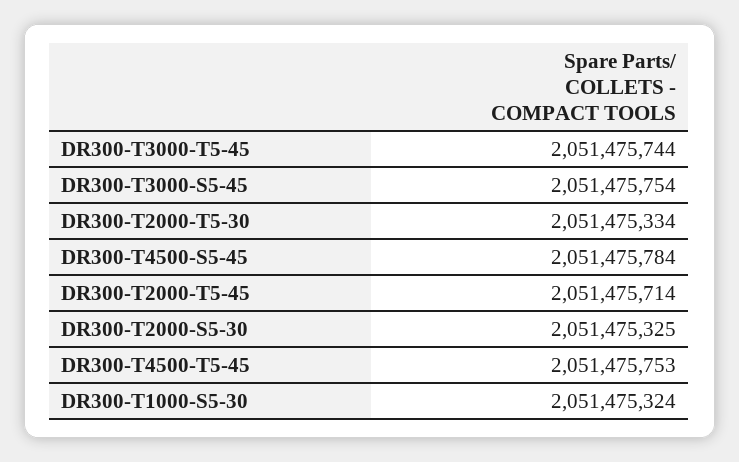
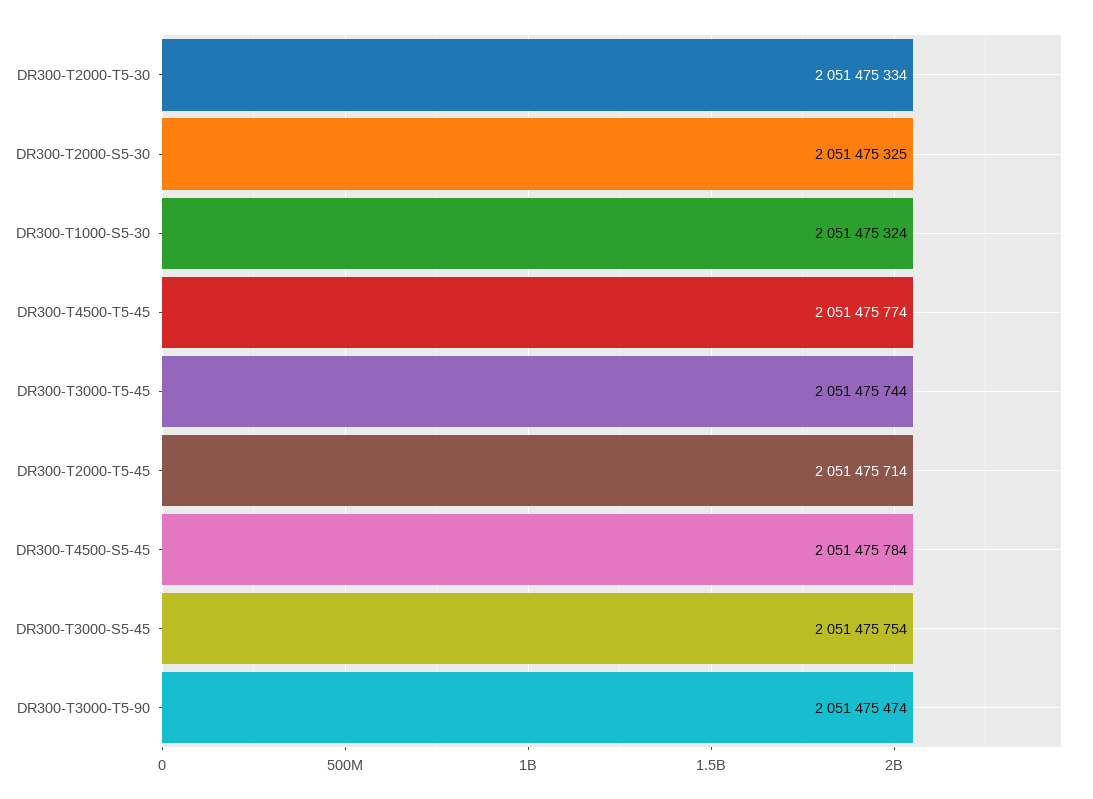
  {
    "DR300-T3000-T5-45": 2051475744,
    "DR300-T3000-S5-45": 2051475754,
    "DR300-T2000-T5-30": 2051475334,
    "DR300-T4500-S5-45": 2051475784,
    "DR300-T2000-T5-45": 2051475714,
    "DR300-T2000-S5-30": 2051475325,
-   "DR300-T4500-T5-45": 2051475753,
+   "DR300-T4500-T5-45": 2051475774,
-   "DR300-T1000-S5-30": 2051475324
+   "DR300-T1000-S5-30": 2051475324,
+   "DR300-T3000-T5-90": 2051475474
  }

